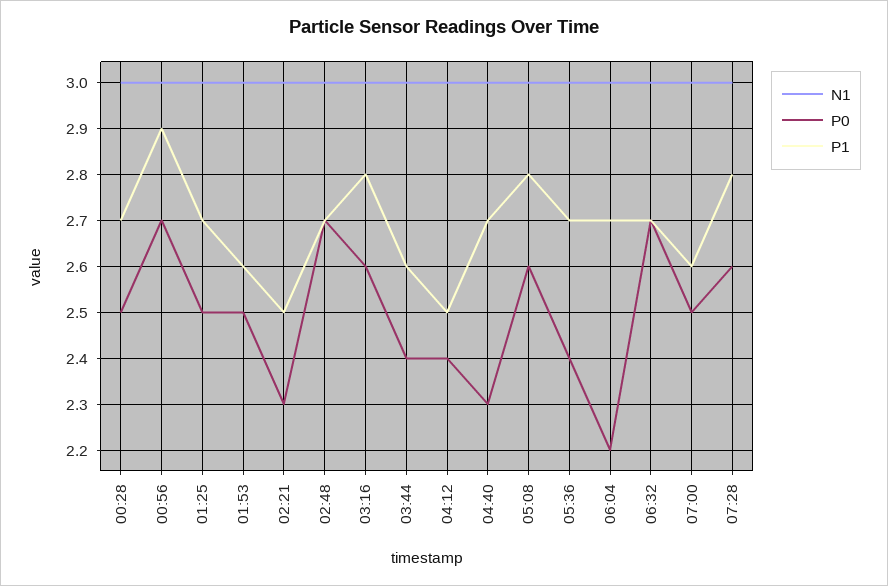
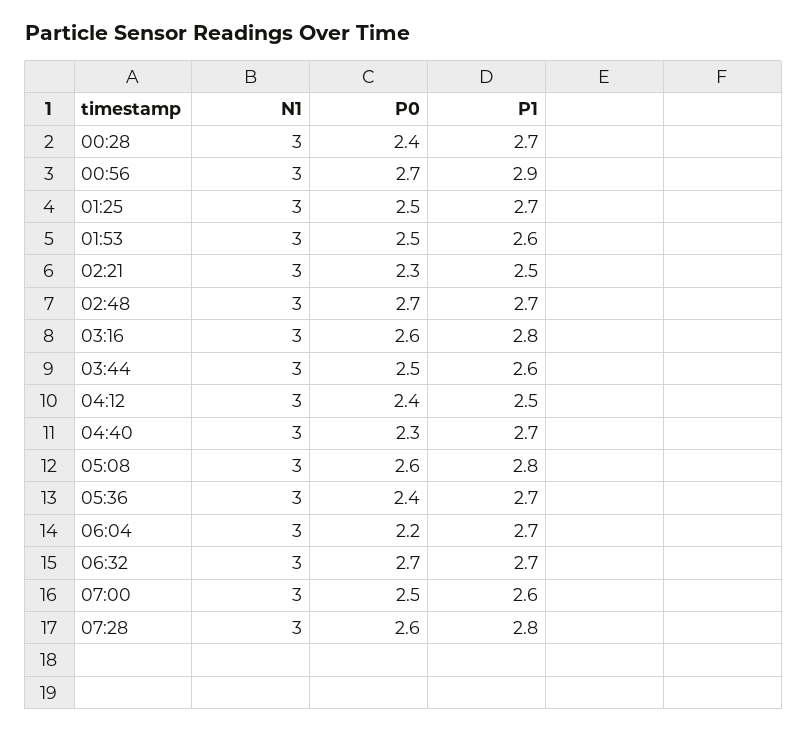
  {
    "N1": {
      "00:28": 3,
      "00:56": 3,
      "01:25": 3,
      "01:53": 3,
      "02:21": 3,
      "02:48": 3,
      "03:16": 3,
      "03:44": 3,
      "04:12": 3,
      "04:40": 3,
      "05:08": 3,
      "05:36": 3,
      "06:04": 3,
      "06:32": 3,
      "07:00": 3,
      "07:28": 3
    },
    "P0": {
-     "00:28": 2.5,
+     "00:28": 2.4,
      "00:56": 2.7,
      "01:25": 2.5,
      "01:53": 2.5,
      "02:21": 2.3,
      "02:48": 2.7,
      "03:16": 2.6,
-     "03:44": 2.4,
+     "03:44": 2.5,
      "04:12": 2.4,
      "04:40": 2.3,
      "05:08": 2.6,
      "05:36": 2.4,
      "06:04": 2.2,
      "06:32": 2.7,
      "07:00": 2.5,
      "07:28": 2.6
    },
    "P1": {
      "00:28": 2.7,
      "00:56": 2.9,
      "01:25": 2.7,
      "01:53": 2.6,
      "02:21": 2.5,
      "02:48": 2.7,
      "03:16": 2.8,
      "03:44": 2.6,
      "04:12": 2.5,
      "04:40": 2.7,
      "05:08": 2.8,
      "05:36": 2.7,
      "06:04": 2.7,
      "06:32": 2.7,
      "07:00": 2.6,
      "07:28": 2.8
    }
  }

